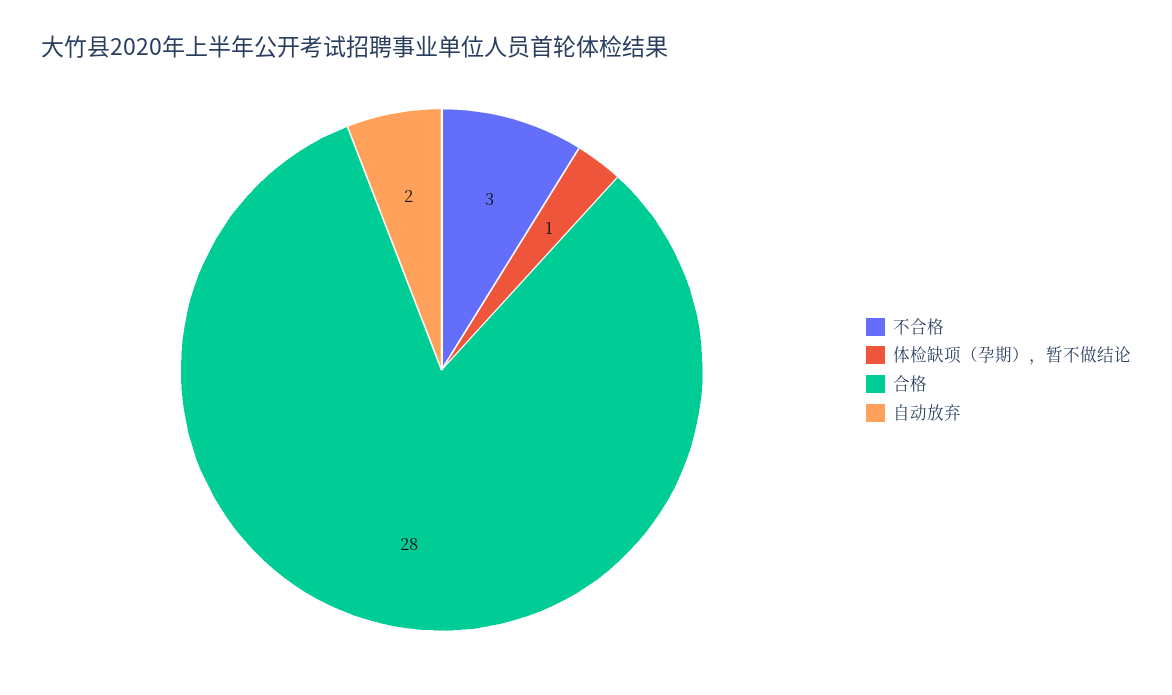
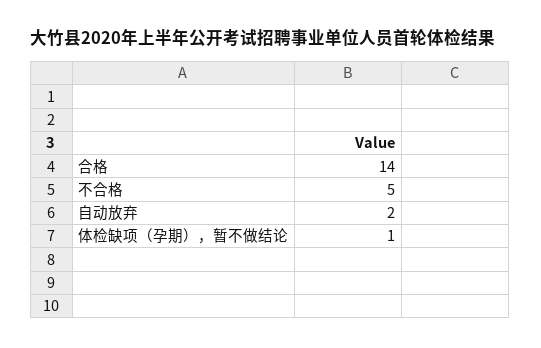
  {
-   "不合格": 3,
+   "不合格": 5,
    "体检缺项（孕期），暂不做结论": 1,
-   "合格": 28,
+   "合格": 14,
    "自动放弃": 2
  }

